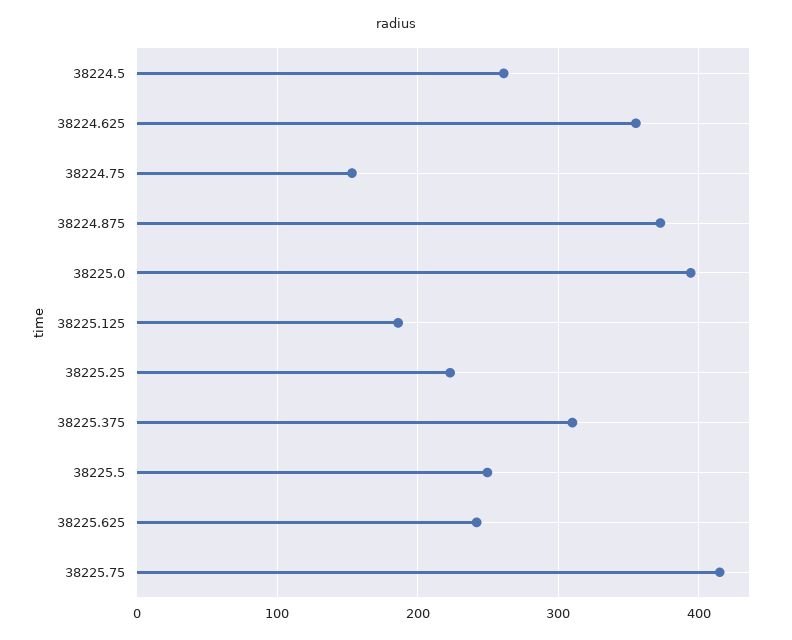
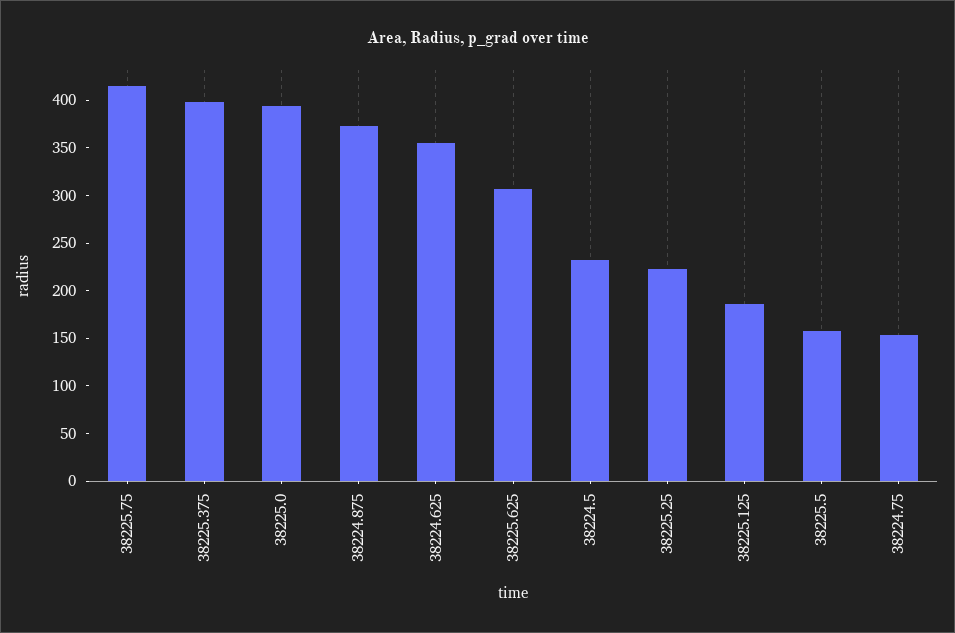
  {
-   "38224.5": 260,
+   "38224.5": 230,
    "38224.625": 360,
    "38224.75": 150,
    "38224.875": 370,
    "38225.0": 390,
    "38225.125": 190,
    "38225.25": 220,
-   "38225.375": 310,
+   "38225.375": 400,
-   "38225.5": 250,
+   "38225.5": 160,
-   "38225.625": 240,
+   "38225.625": 310,
    "38225.75": 410
  }

